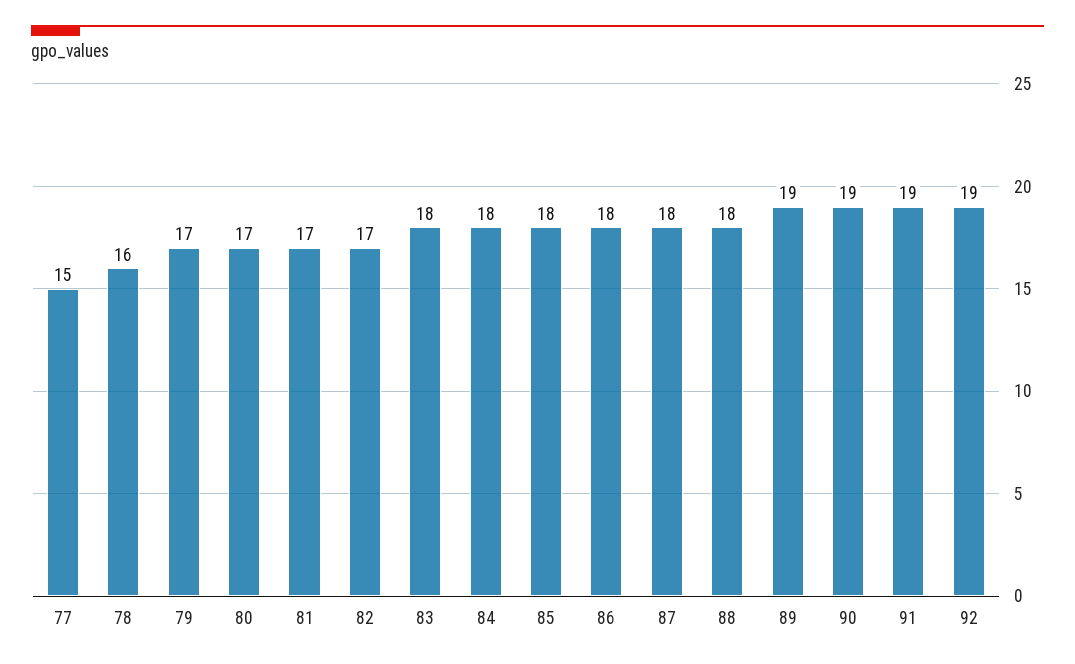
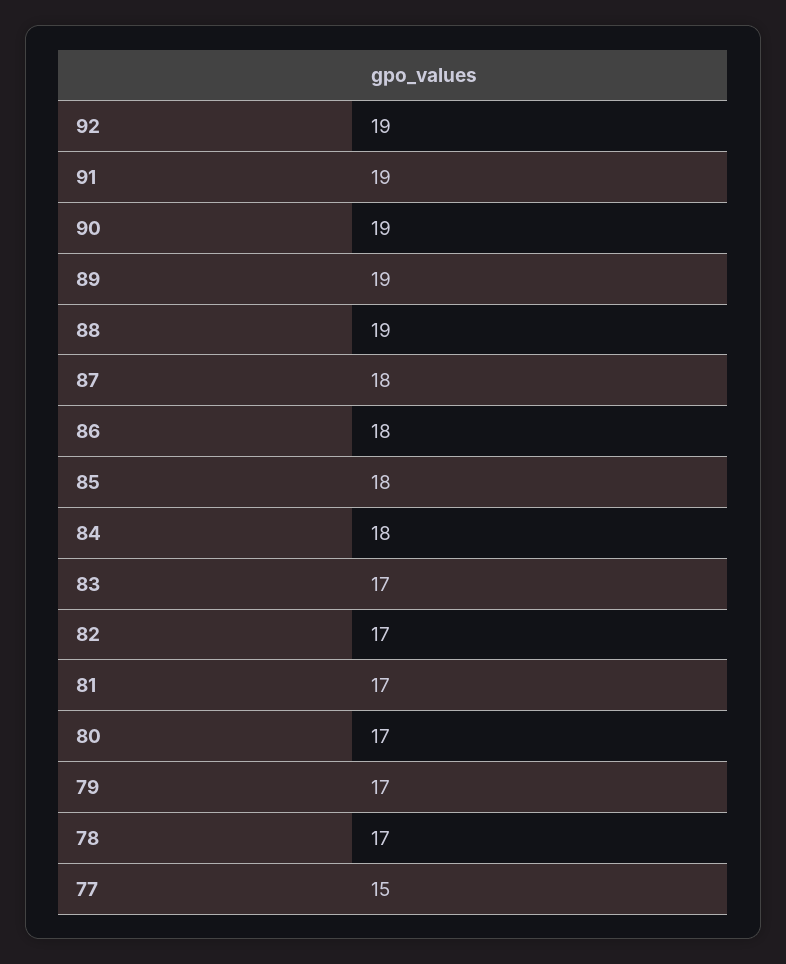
  {
    "77": 15,
-   "78": 16,
+   "78": 17,
    "79": 17,
    "80": 17,
    "81": 17,
    "82": 17,
-   "83": 18,
+   "83": 17,
    "84": 18,
    "85": 18,
    "86": 18,
    "87": 18,
-   "88": 18,
+   "88": 19,
    "89": 19,
    "90": 19,
    "91": 19,
    "92": 19
  }

